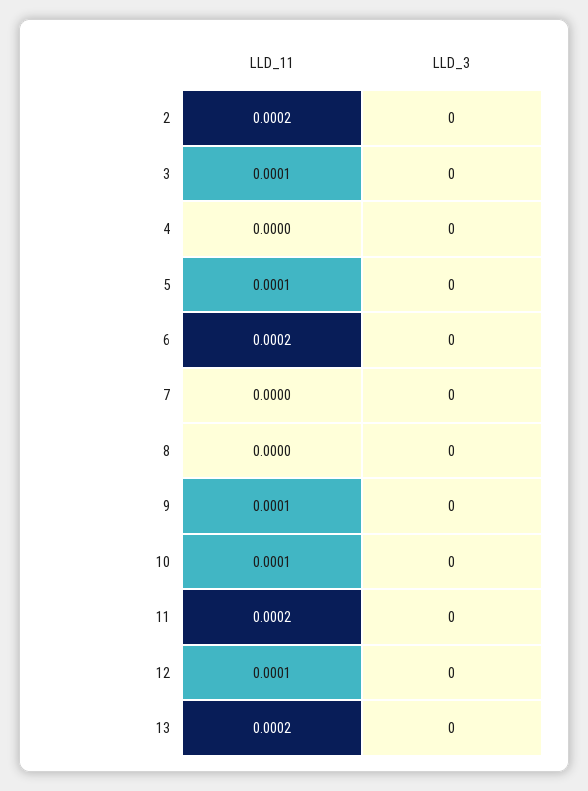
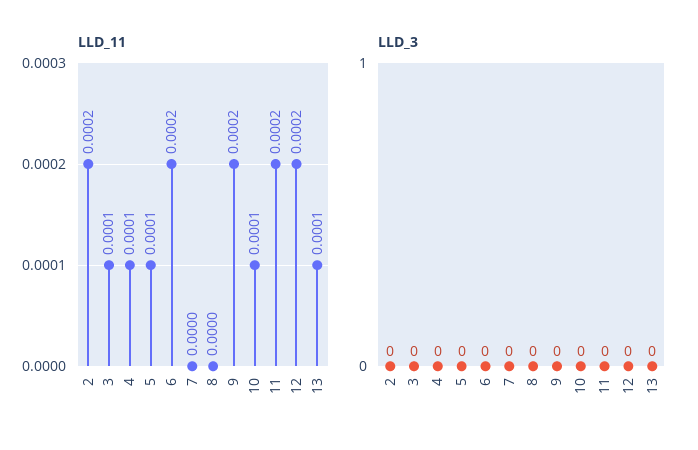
  {
    "LLD_11": {
      "2": 0.0002,
      "3": 0.0001,
-     "4": 0,
+     "4": 0.0001,
      "5": 0.0001,
      "6": 0.0002,
      "7": 0,
      "8": 0,
-     "9": 0.0001,
+     "9": 0.0002,
      "10": 0.0001,
      "11": 0.0002,
-     "12": 0.0001,
+     "12": 0.0002,
-     "13": 0.0002
+     "13": 0.0001
    },
    "LLD_3": {
      "2": 0,
      "3": 0,
      "4": 0,
      "5": 0,
      "6": 0,
      "7": 0,
      "8": 0,
      "9": 0,
      "10": 0,
      "11": 0,
      "12": 0,
      "13": 0
    }
  }

